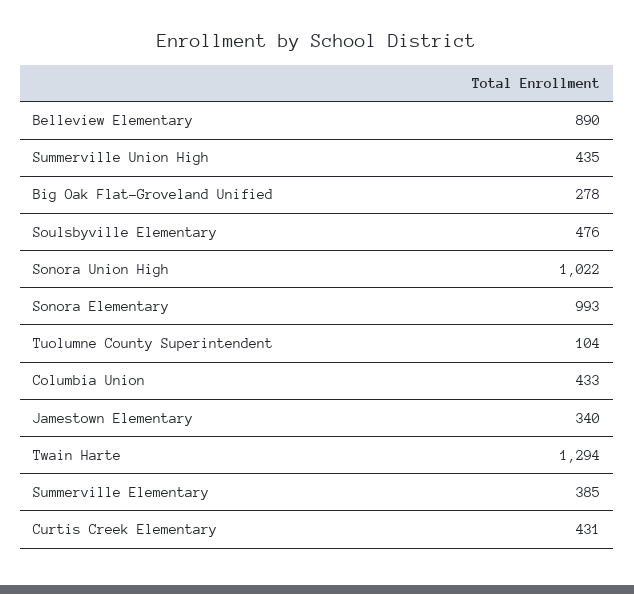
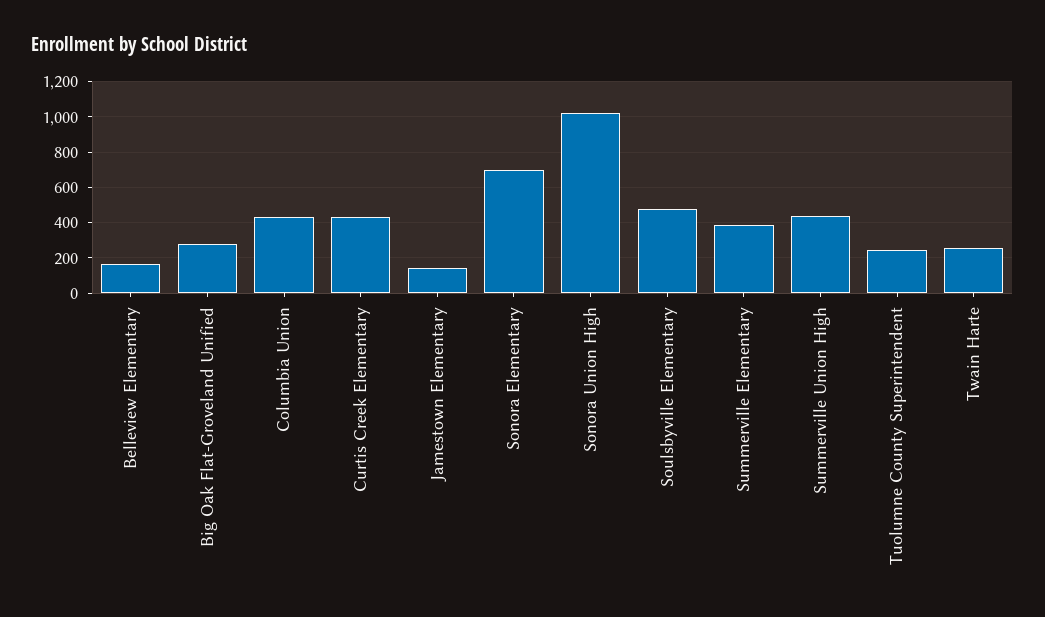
  {
-   "Belleview Elementary": 890,
+   "Belleview Elementary": 150,
    "Summerville Union High": 435,
    "Big Oak Flat-Groveland Unified": 278,
    "Soulsbyville Elementary": 476,
    "Sonora Union High": 1022,
-   "Sonora Elementary": 993,
+   "Sonora Elementary": 700,
-   "Tuolumne County Superintendent": 104,
+   "Tuolumne County Superintendent": 250,
    "Columbia Union": 433,
-   "Jamestown Elementary": 340,
+   "Jamestown Elementary": 150,
-   "Twain Harte": 1294,
+   "Twain Harte": 250,
    "Summerville Elementary": 385,
    "Curtis Creek Elementary": 431
  }

